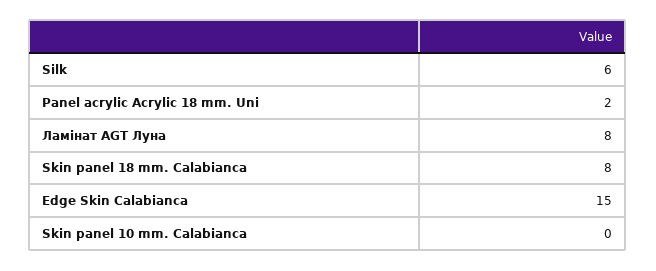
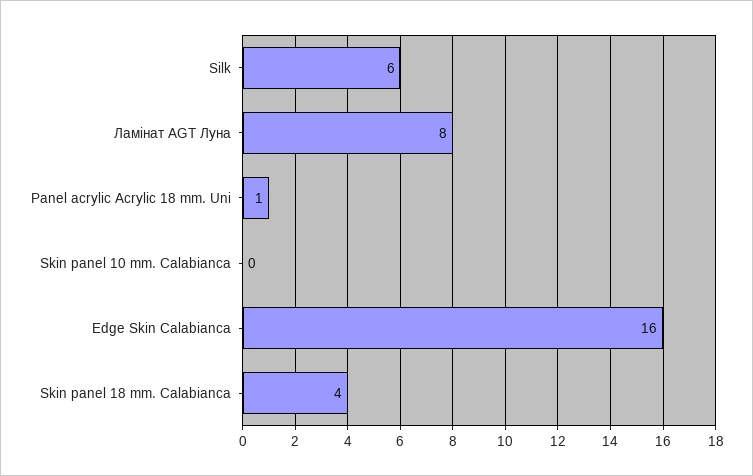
  {
    "Silk": 6,
-   "Panel acrylic Acrylic 18 mm. Uni": 2,
+   "Panel acrylic Acrylic 18 mm. Uni": 1,
    "Ламінат AGT Луна": 8,
-   "Skin panel 18 mm. Calabianca": 8,
+   "Skin panel 18 mm. Calabianca": 4,
-   "Edge Skin Calabianca": 15,
+   "Edge Skin Calabianca": 16,
    "Skin panel 10 mm. Calabianca": 0
  }

